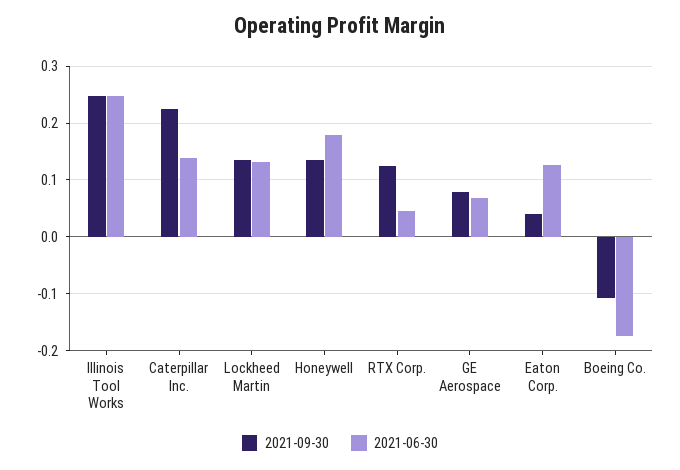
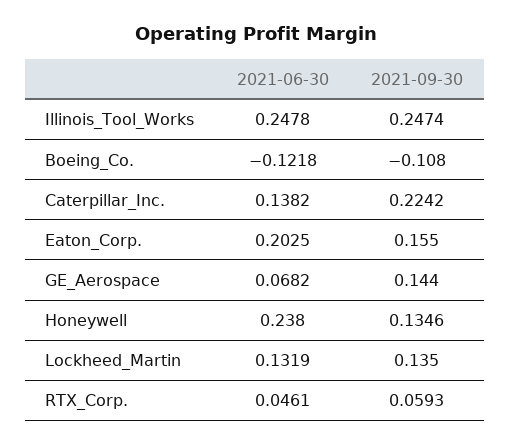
  {
    "2021-09-30": {
      "Illinois Tool Works": 0.2474,
      "Caterpillar Inc.": 0.2242,
      "Lockheed Martin": 0.135,
      "Honeywell": 0.1346,
-     "RTX Corp.": 0.12,
+     "RTX Corp.": 0.0593,
-     "GE Aerospace": 0.08,
+     "GE Aerospace": 0.144,
-     "Eaton Corp.": 0.04,
+     "Eaton Corp.": 0.155,
      "Boeing Co.": -0.108
    },
    "2021-06-30": {
      "Illinois Tool Works": 0.2478,
      "Caterpillar Inc.": 0.1382,
      "Lockheed Martin": 0.1319,
-     "Honeywell": 0.18,
+     "Honeywell": 0.238,
      "RTX Corp.": 0.0461,
      "GE Aerospace": 0.0682,
-     "Eaton Corp.": 0.12,
+     "Eaton Corp.": 0.2025,
-     "Boeing Co.": -0.18
+     "Boeing Co.": -0.1218
    }
  }

